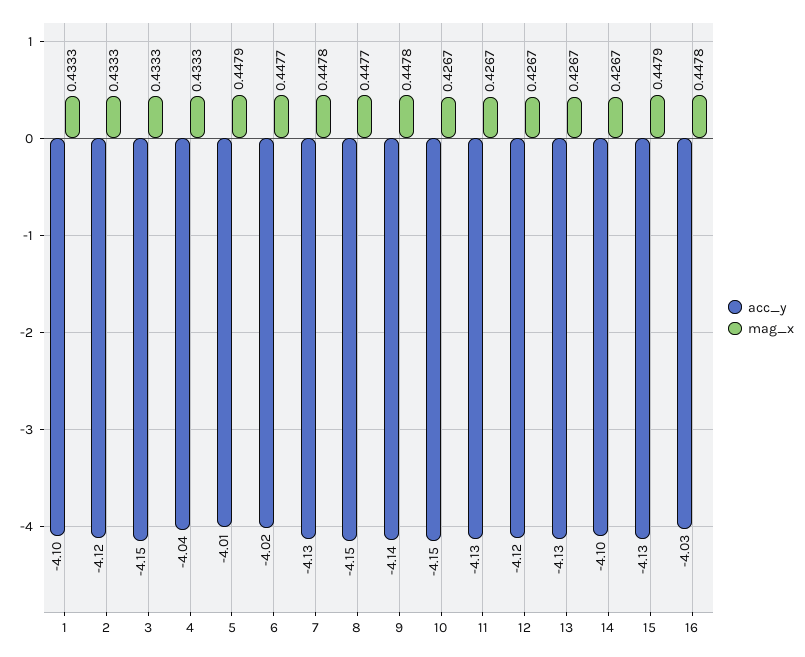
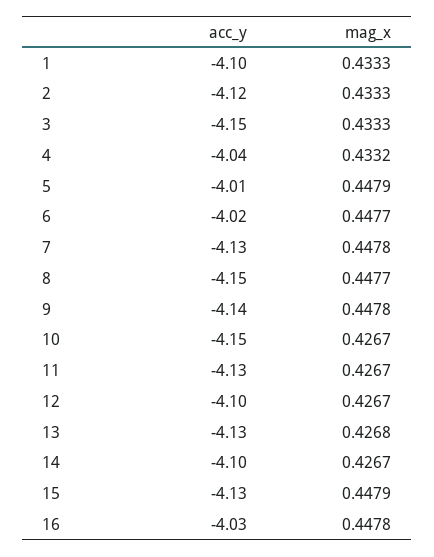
  {
    "acc_y": {
      "1": -4.1,
      "2": -4.12,
      "3": -4.15,
      "4": -4.04,
      "5": -4.01,
      "6": -4.02,
      "7": -4.13,
      "8": -4.15,
      "9": -4.14,
      "10": -4.15,
      "11": -4.13,
-     "12": -4.12,
+     "12": -4.1,
      "13": -4.13,
      "14": -4.1,
      "15": -4.13,
      "16": -4.03
    },
    "mag_x": {
      "1": 0.4333,
      "2": 0.4333,
      "3": 0.4333,
-     "4": 0.4333,
+     "4": 0.4332,
      "5": 0.4479,
      "6": 0.4477,
      "7": 0.4478,
      "8": 0.4477,
      "9": 0.4478,
      "10": 0.4267,
      "11": 0.4267,
      "12": 0.4267,
-     "13": 0.4267,
+     "13": 0.4268,
      "14": 0.4267,
      "15": 0.4479,
      "16": 0.4478
    }
  }

